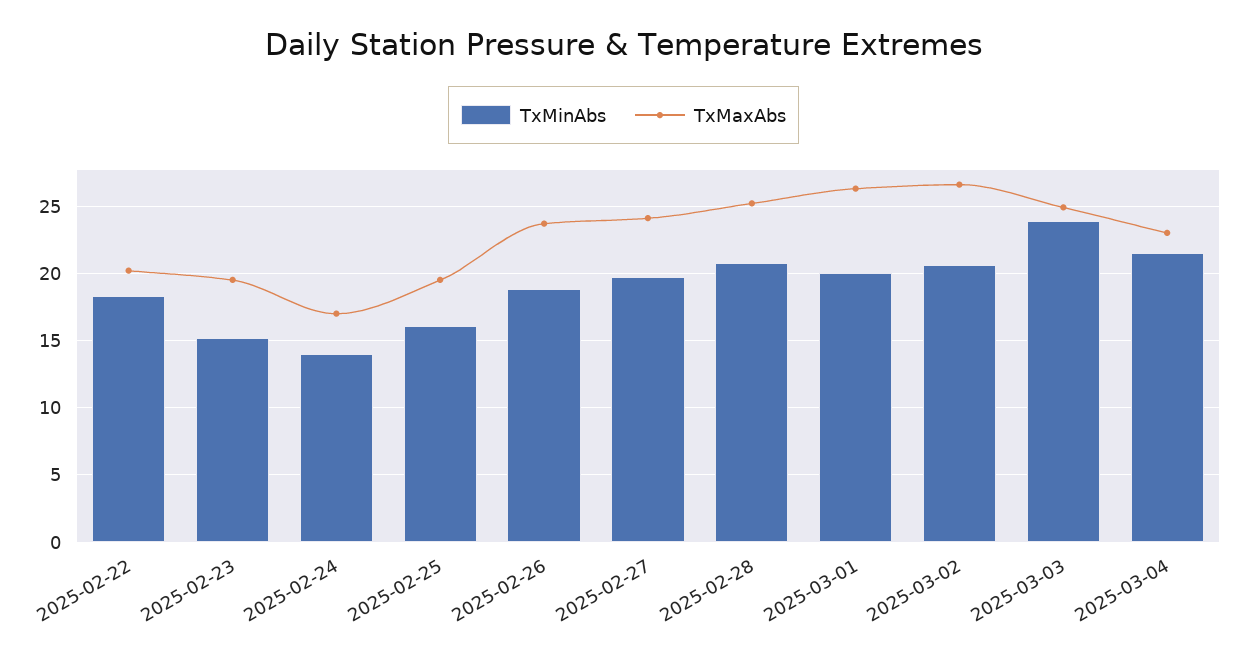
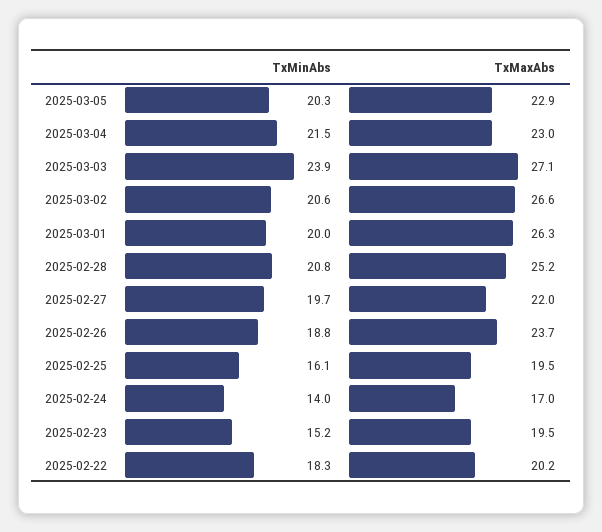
  {
    "TxMinAbs": {
      "2025-02-22": 18.3,
      "2025-02-23": 15.2,
      "2025-02-24": 14,
      "2025-02-25": 16.1,
      "2025-02-26": 18.8,
      "2025-02-27": 19.7,
      "2025-02-28": 20.8,
      "2025-03-01": 20,
      "2025-03-02": 20.6,
      "2025-03-03": 23.9,
-     "2025-03-04": 21.5
+     "2025-03-04": 21.5,
+     "2025-03-05": 20.3
    },
    "TxMaxAbs": {
      "2025-02-22": 20.2,
      "2025-02-23": 19.5,
      "2025-02-24": 17,
      "2025-02-25": 19.5,
      "2025-02-26": 23.7,
-     "2025-02-27": 24,
+     "2025-02-27": 22,
      "2025-02-28": 25.2,
      "2025-03-01": 26.3,
      "2025-03-02": 26.6,
-     "2025-03-03": 25,
+     "2025-03-03": 27.1,
-     "2025-03-04": 23
+     "2025-03-04": 23,
+     "2025-03-05": 22.9
    }
  }

